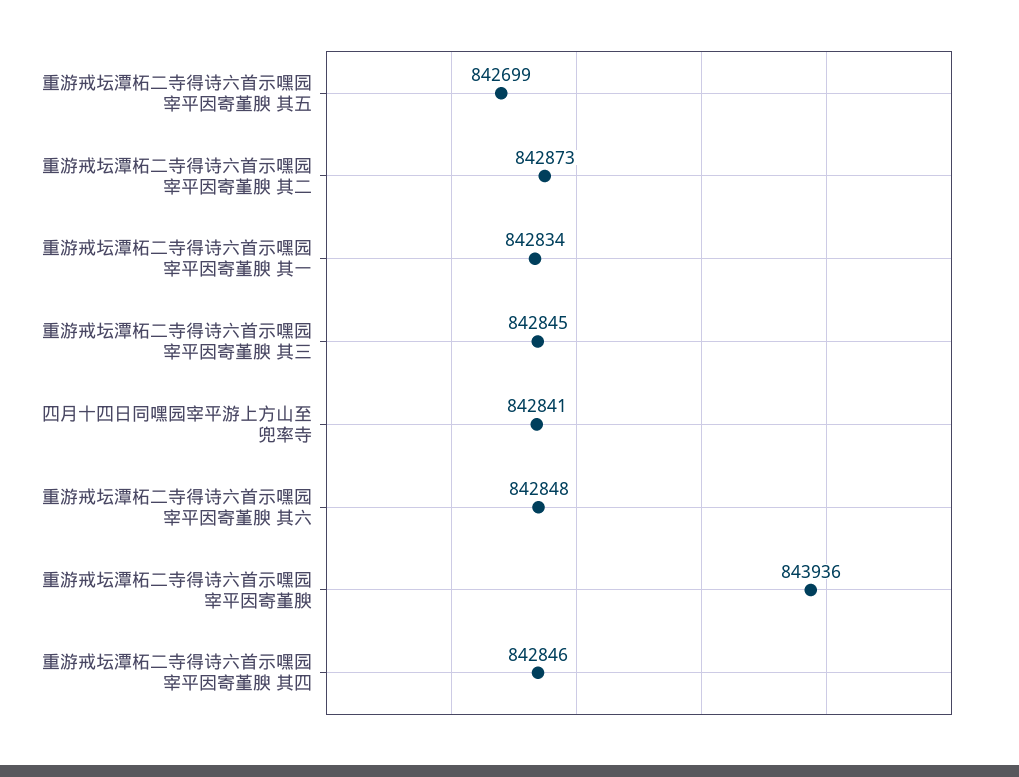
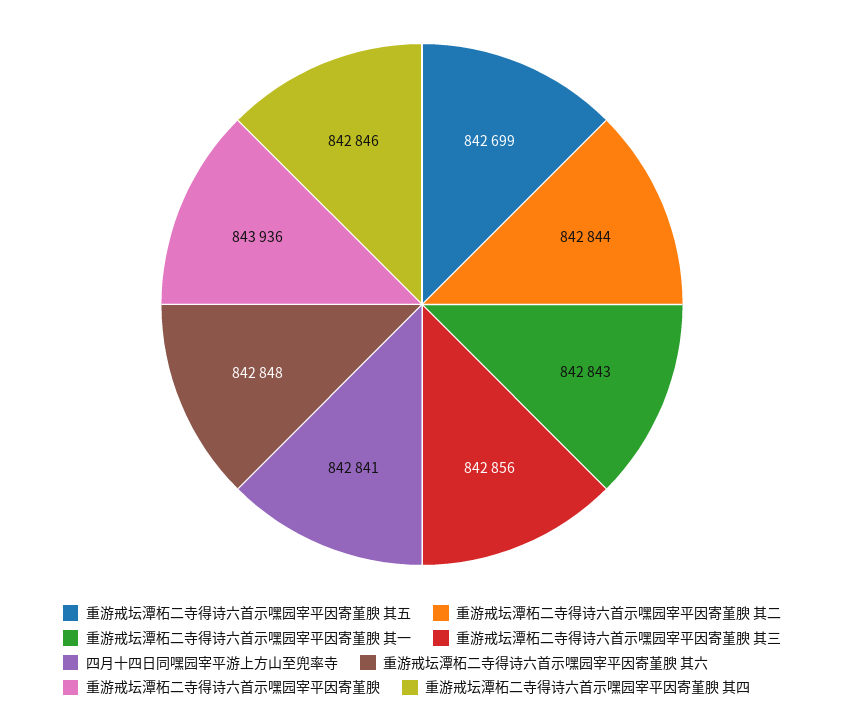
  {
    "重游戒坛潭柘二寺得诗六首示嘿园宰平因寄堇腴 其五": 842699,
-   "重游戒坛潭柘二寺得诗六首示嘿园宰平因寄堇腴 其二": 842873,
+   "重游戒坛潭柘二寺得诗六首示嘿园宰平因寄堇腴 其二": 842844,
-   "重游戒坛潭柘二寺得诗六首示嘿园宰平因寄堇腴 其一": 842834,
+   "重游戒坛潭柘二寺得诗六首示嘿园宰平因寄堇腴 其一": 842843,
-   "重游戒坛潭柘二寺得诗六首示嘿园宰平因寄堇腴 其三": 842845,
+   "重游戒坛潭柘二寺得诗六首示嘿园宰平因寄堇腴 其三": 842856,
    "四月十四日同嘿园宰平游上方山至兜率寺": 842841,
    "重游戒坛潭柘二寺得诗六首示嘿园宰平因寄堇腴 其六": 842848,
    "重游戒坛潭柘二寺得诗六首示嘿园宰平因寄堇腴": 843936,
    "重游戒坛潭柘二寺得诗六首示嘿园宰平因寄堇腴 其四": 842846
  }

